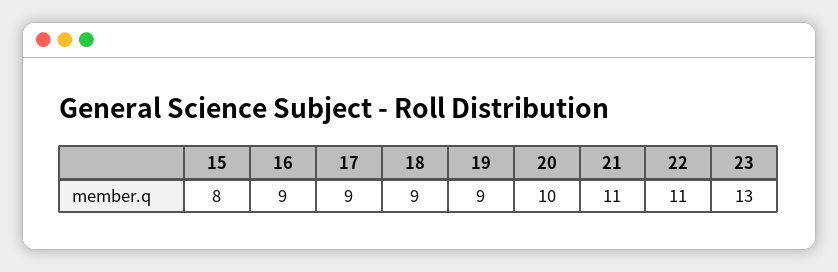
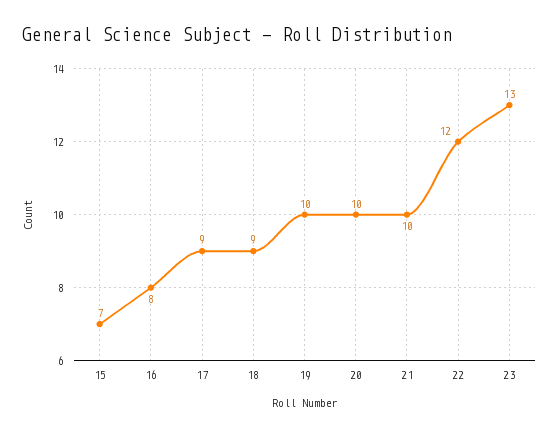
  {
-   "15": 8,
+   "15": 7,
-   "16": 9,
+   "16": 8,
    "17": 9,
    "18": 9,
-   "19": 9,
+   "19": 10,
    "20": 10,
-   "21": 11,
+   "21": 10,
-   "22": 11,
+   "22": 12,
    "23": 13
  }

